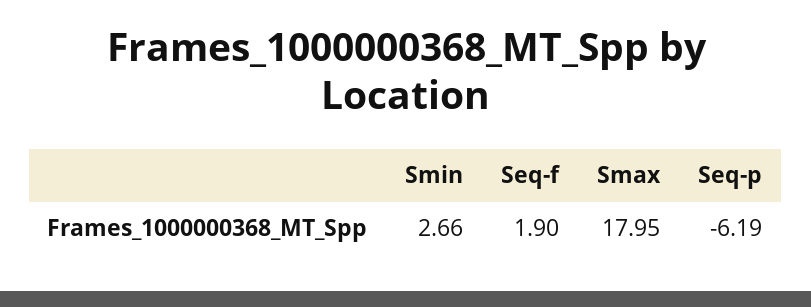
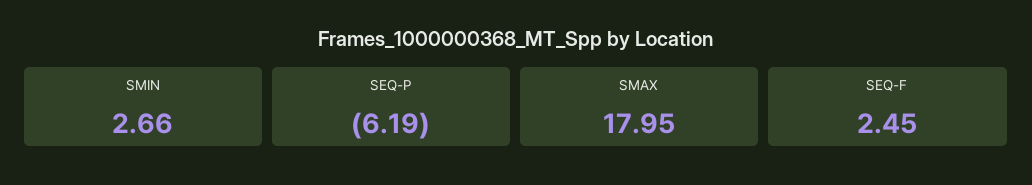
  {
    "Smin": 2.66,
-   "Seq-f": 1.9,
+   "Seq-f": 2.45,
    "Smax": 17.95,
    "Seq-p": -6.19
  }

